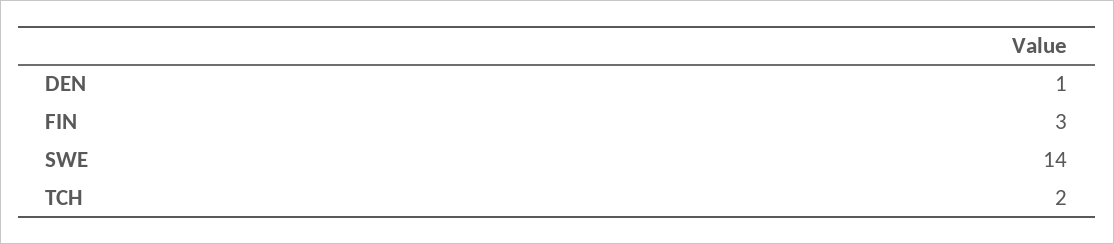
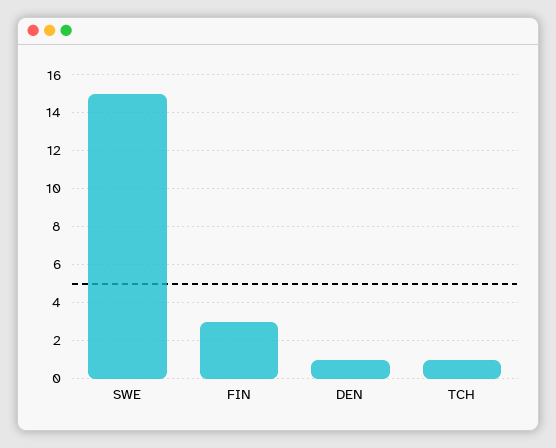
  {
    "DEN": 1,
    "FIN": 3,
-   "SWE": 14,
+   "SWE": 15,
-   "TCH": 2
+   "TCH": 1
  }

